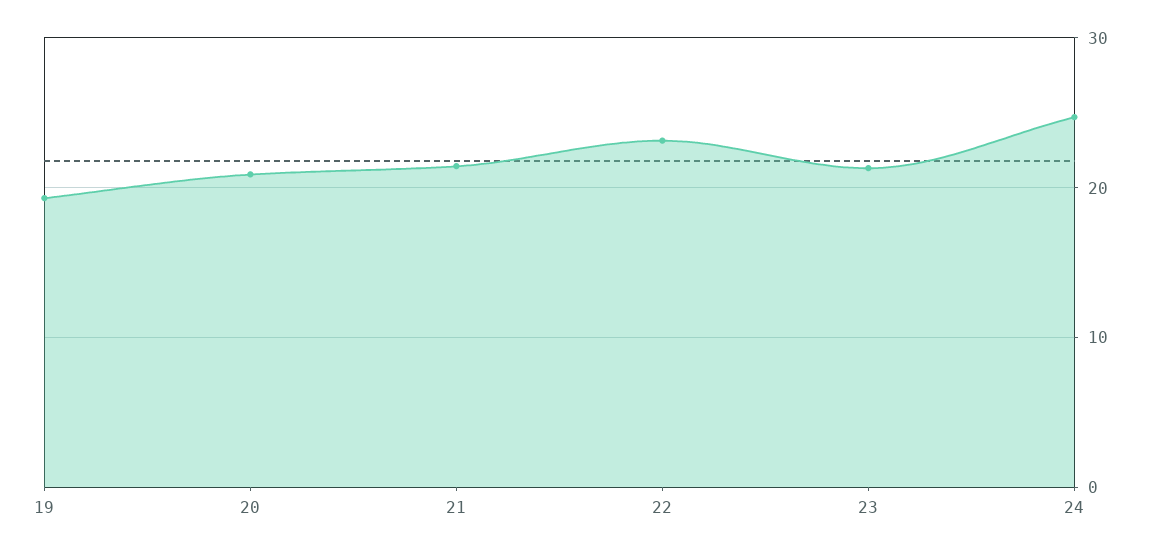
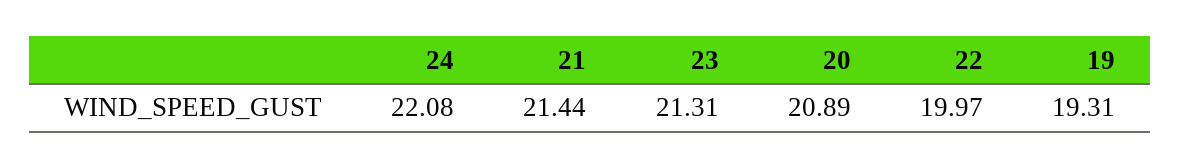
  {
    "19": 19.31,
    "20": 20.89,
    "21": 21.44,
-   "22": 23,
+   "22": 19.97,
    "23": 21.31,
-   "24": 25
+   "24": 22.08
  }

